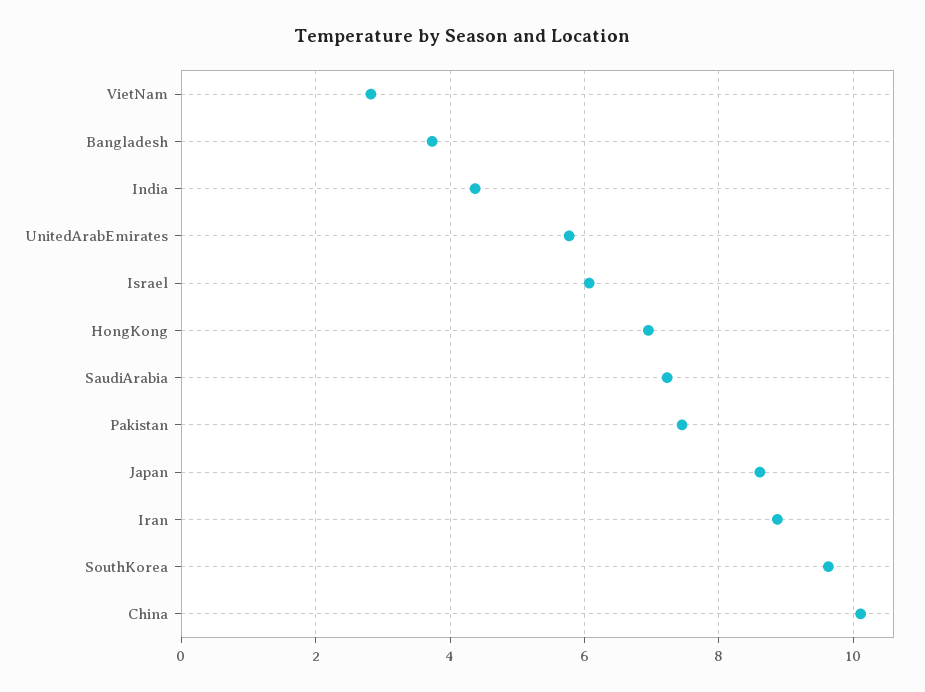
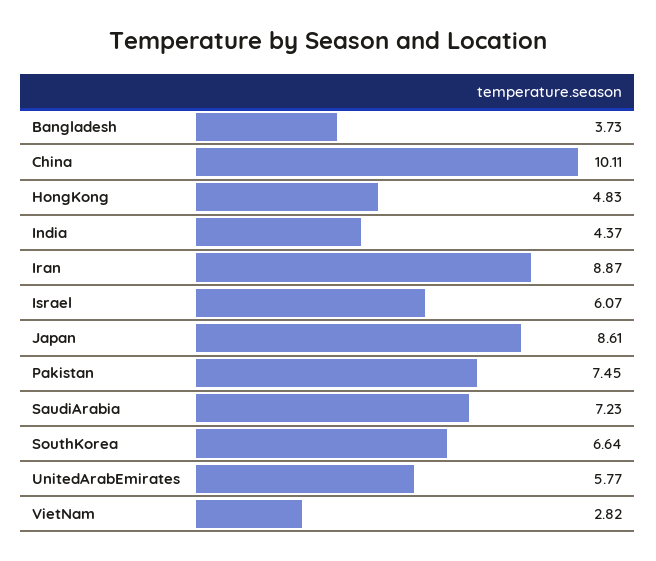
  {
    "VietNam": 2.82,
    "Bangladesh": 3.73,
    "India": 4.37,
    "UnitedArabEmirates": 5.77,
    "Israel": 6.07,
-   "HongKong": 7,
+   "HongKong": 4.83,
    "SaudiArabia": 7.23,
    "Pakistan": 7.45,
    "Japan": 8.61,
    "Iran": 8.87,
-   "SouthKorea": 9.6,
+   "SouthKorea": 6.64,
    "China": 10.11
  }

